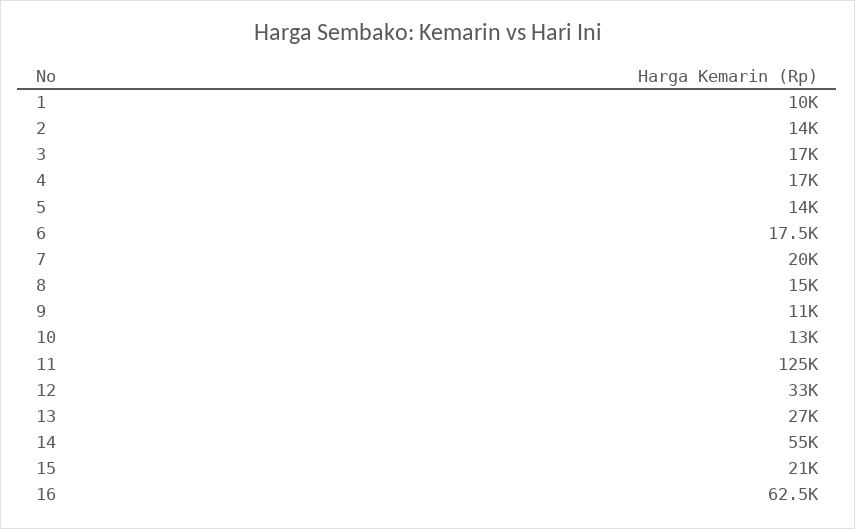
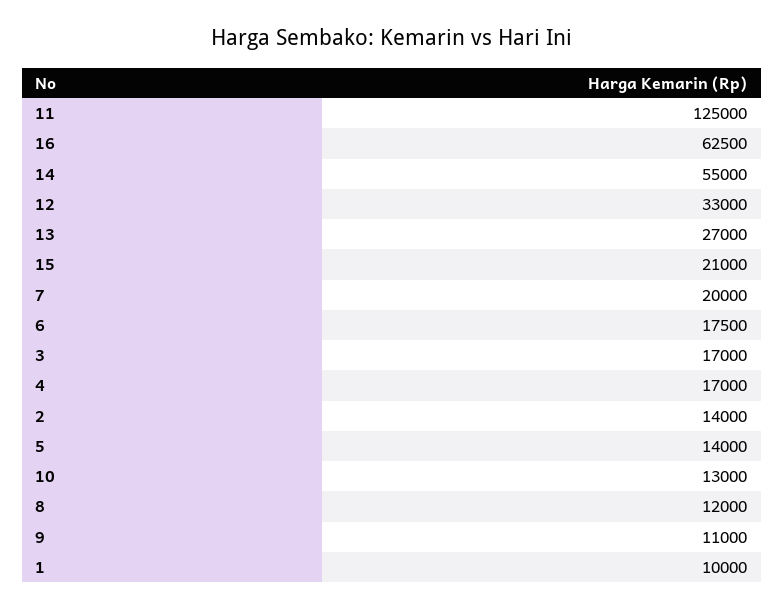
  {
    "1": 10000,
    "2": 14000,
    "3": 17000,
    "4": 17000,
    "5": 14000,
    "6": 17500,
    "7": 20000,
-   "8": 15000,
+   "8": 12000,
    "9": 11000,
    "10": 13000,
    "11": 125000,
    "12": 33000,
    "13": 27000,
    "14": 55000,
    "15": 21000,
    "16": 62500
  }

